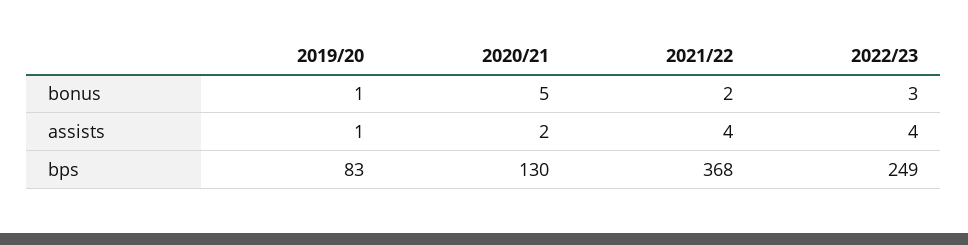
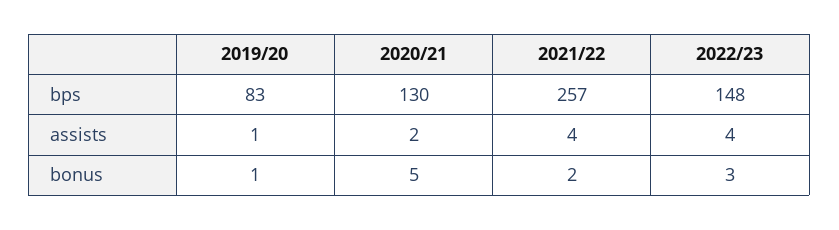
  {
    "2019/20": {
      "bonus": 1,
      "assists": 1,
      "bps": 83
    },
    "2020/21": {
      "bonus": 5,
      "assists": 2,
      "bps": 130
    },
    "2021/22": {
      "bonus": 2,
      "assists": 4,
-     "bps": 368
+     "bps": 257
    },
    "2022/23": {
      "bonus": 3,
      "assists": 4,
-     "bps": 249
+     "bps": 148
    }
  }

